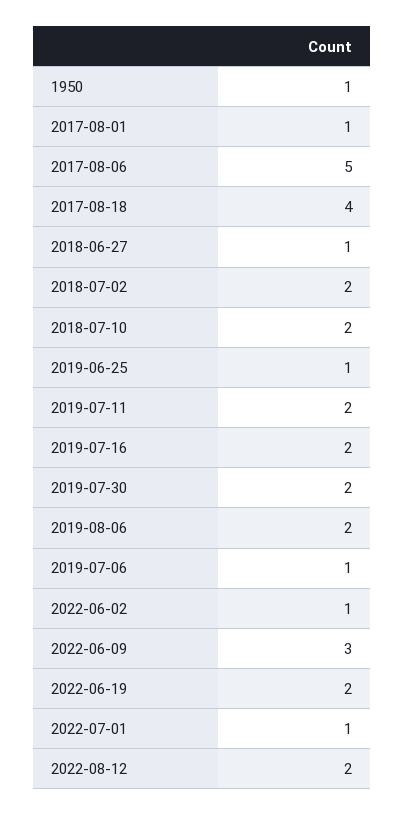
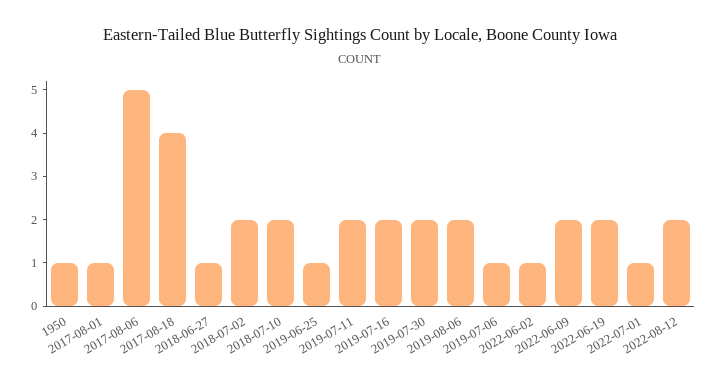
  {
    "1950": 1,
    "2017-08-01": 1,
    "2017-08-06": 5,
    "2017-08-18": 4,
    "2018-06-27": 1,
    "2018-07-02": 2,
    "2018-07-10": 2,
    "2019-06-25": 1,
    "2019-07-11": 2,
    "2019-07-16": 2,
    "2019-07-30": 2,
    "2019-08-06": 2,
    "2019-07-06": 1,
    "2022-06-02": 1,
-   "2022-06-09": 3,
+   "2022-06-09": 2,
    "2022-06-19": 2,
    "2022-07-01": 1,
    "2022-08-12": 2
  }

